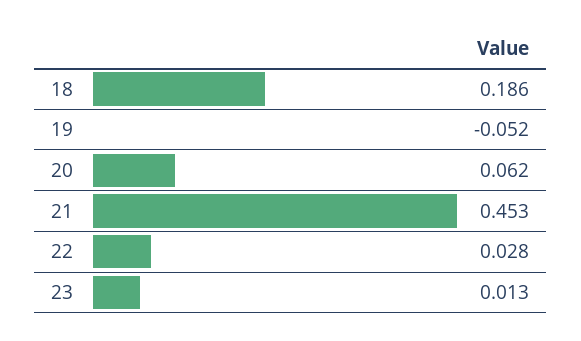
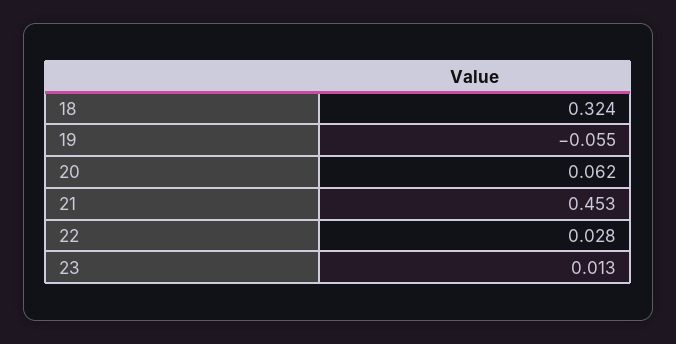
  {
-   "18": 0.186,
+   "18": 0.324,
-   "19": -0.052,
+   "19": -0.055,
    "20": 0.062,
    "21": 0.453,
    "22": 0.028,
    "23": 0.013
  }

